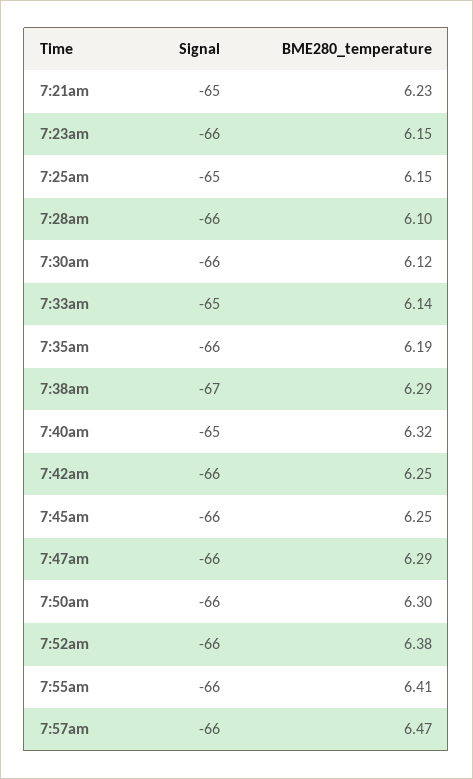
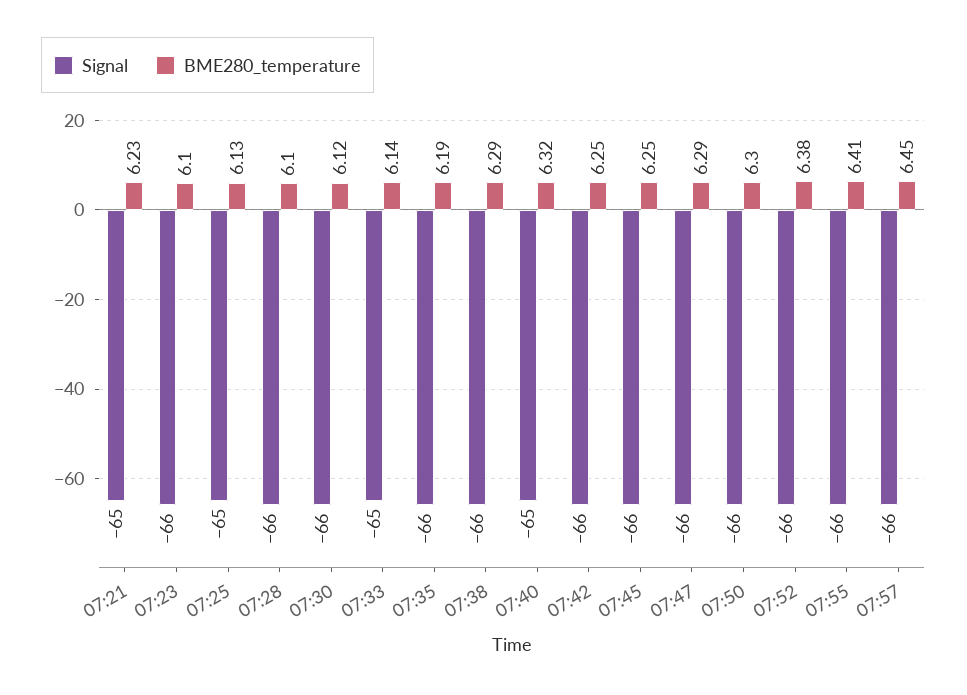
  {
    "Signal": {
      "7:21am": -65,
      "7:23am": -66,
      "7:25am": -65,
      "7:28am": -66,
      "7:30am": -66,
      "7:33am": -65,
      "7:35am": -66,
-     "7:38am": -67,
+     "7:38am": -66,
      "7:40am": -65,
      "7:42am": -66,
      "7:45am": -66,
      "7:47am": -66,
      "7:50am": -66,
      "7:52am": -66,
      "7:55am": -66,
      "7:57am": -66
    },
    "BME280_temperature": {
      "7:21am": 6.23,
-     "7:23am": 6.15,
+     "7:23am": 6.1,
-     "7:25am": 6.15,
+     "7:25am": 6.13,
      "7:28am": 6.1,
      "7:30am": 6.12,
      "7:33am": 6.14,
      "7:35am": 6.19,
      "7:38am": 6.29,
      "7:40am": 6.32,
      "7:42am": 6.25,
      "7:45am": 6.25,
      "7:47am": 6.29,
      "7:50am": 6.3,
      "7:52am": 6.38,
      "7:55am": 6.41,
-     "7:57am": 6.47
+     "7:57am": 6.45
    }
  }

